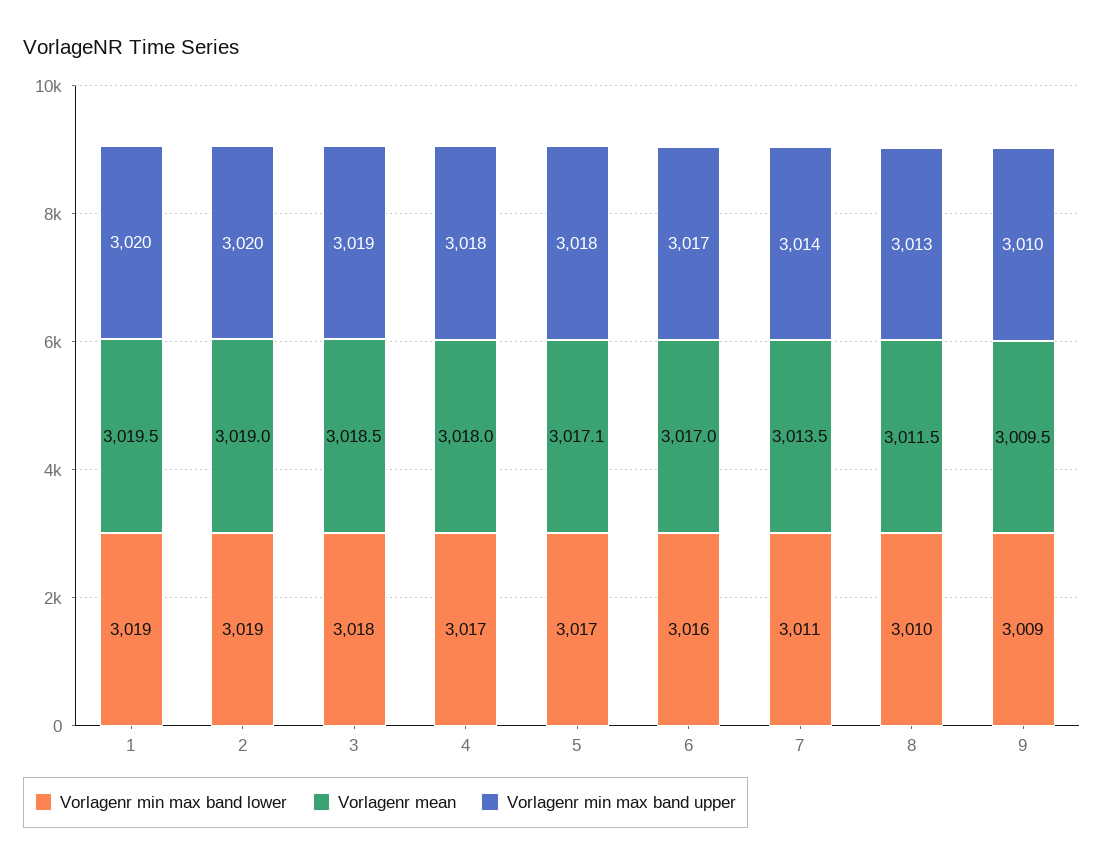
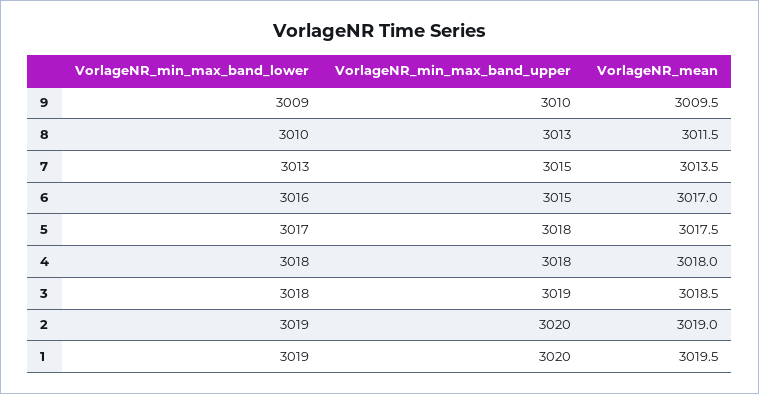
  {
    "Vorlagenr min max band lower": {
      "1": 3019,
      "2": 3019,
      "3": 3018,
-     "4": 3017,
+     "4": 3018,
      "5": 3017,
      "6": 3016,
-     "7": 3011,
+     "7": 3013,
      "8": 3010,
      "9": 3009
    },
    "Vorlagenr mean": {
      "1": 3019.5,
      "2": 3019,
      "3": 3018.5,
      "4": 3018,
-     "5": 3017.1,
+     "5": 3017.5,
      "6": 3017,
      "7": 3013.5,
      "8": 3011.5,
      "9": 3009.5
    },
    "Vorlagenr min max band upper": {
      "1": 3020,
      "2": 3020,
      "3": 3019,
      "4": 3018,
      "5": 3018,
-     "6": 3017,
+     "6": 3015,
-     "7": 3014,
+     "7": 3015,
      "8": 3013,
      "9": 3010
    }
  }

